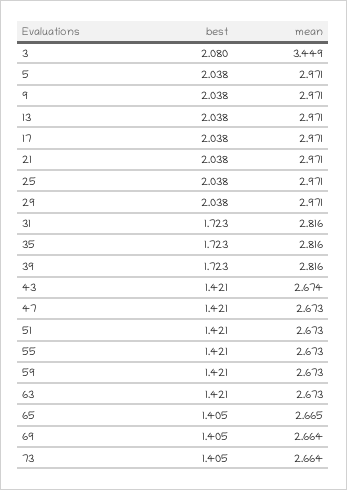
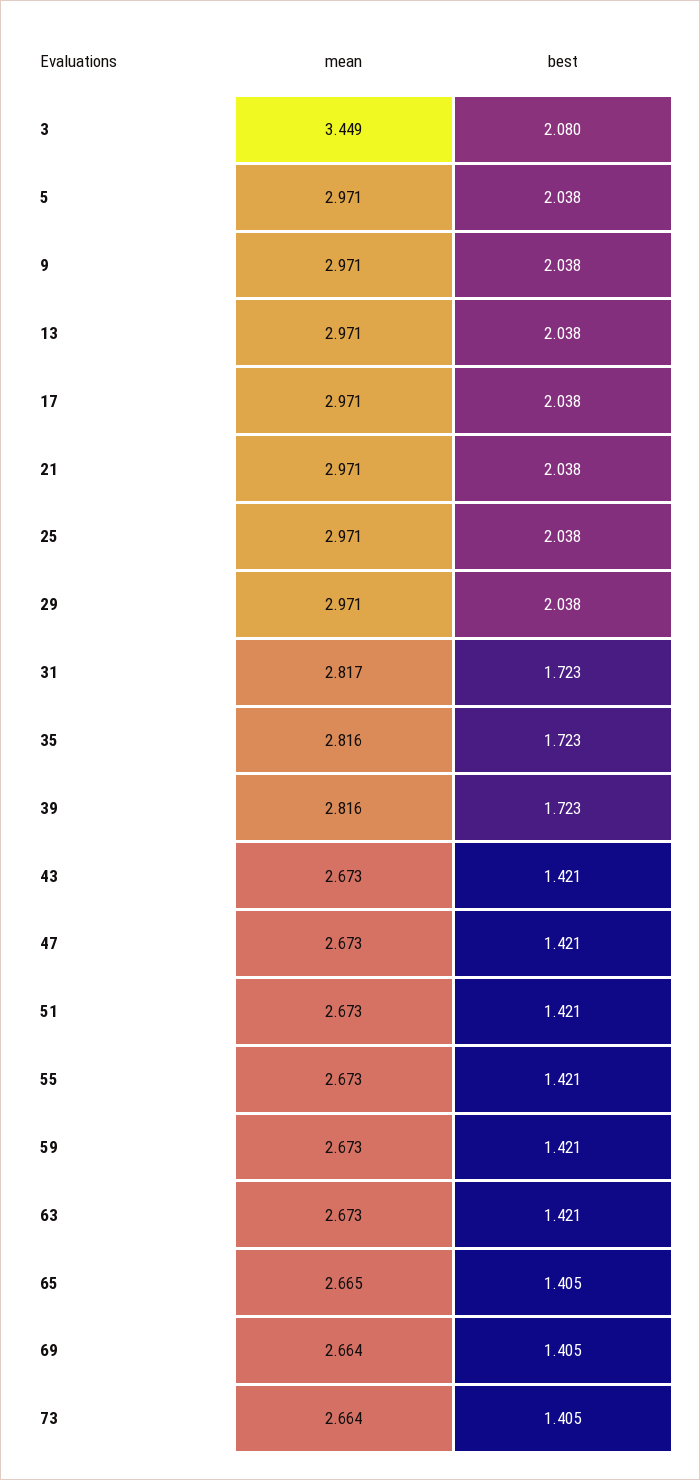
  {
    "best": {
      "3": 2.08,
      "5": 2.038,
      "9": 2.038,
      "13": 2.038,
      "17": 2.038,
      "21": 2.038,
      "25": 2.038,
      "29": 2.038,
      "31": 1.723,
      "35": 1.723,
      "39": 1.723,
      "43": 1.421,
      "47": 1.421,
      "51": 1.421,
      "55": 1.421,
      "59": 1.421,
      "63": 1.421,
      "65": 1.405,
      "69": 1.405,
      "73": 1.405
    },
    "mean": {
      "3": 3.449,
      "5": 2.971,
      "9": 2.971,
      "13": 2.971,
      "17": 2.971,
      "21": 2.971,
      "25": 2.971,
      "29": 2.971,
-     "31": 2.816,
+     "31": 2.817,
      "35": 2.816,
      "39": 2.816,
-     "43": 2.674,
+     "43": 2.673,
      "47": 2.673,
      "51": 2.673,
      "55": 2.673,
      "59": 2.673,
      "63": 2.673,
      "65": 2.665,
      "69": 2.664,
      "73": 2.664
    }
  }

